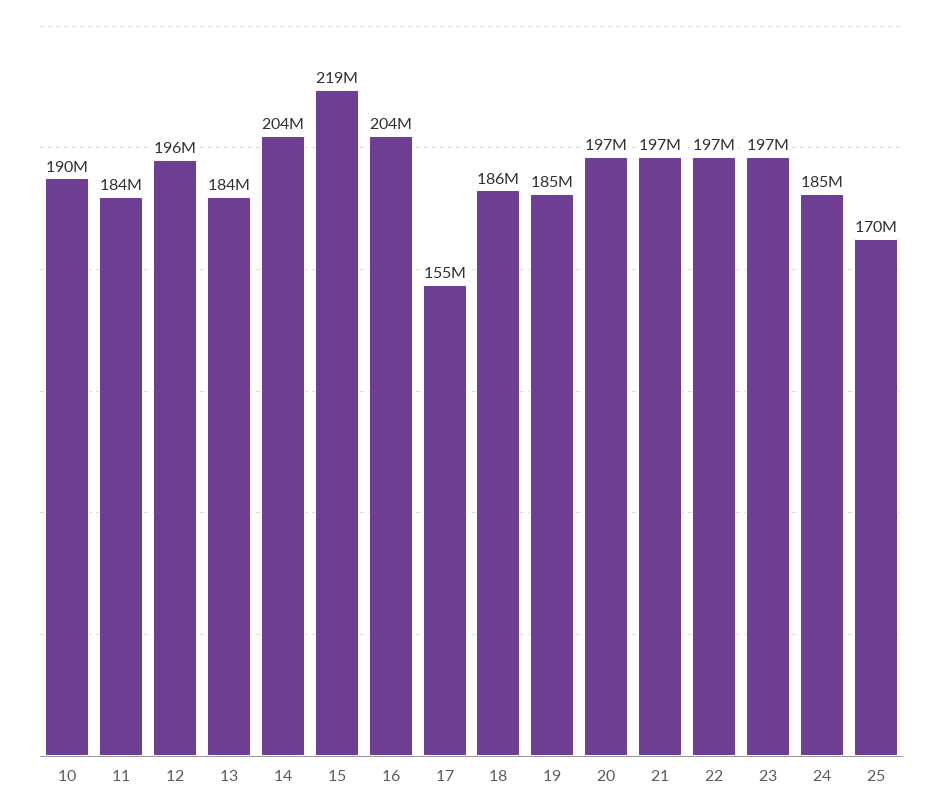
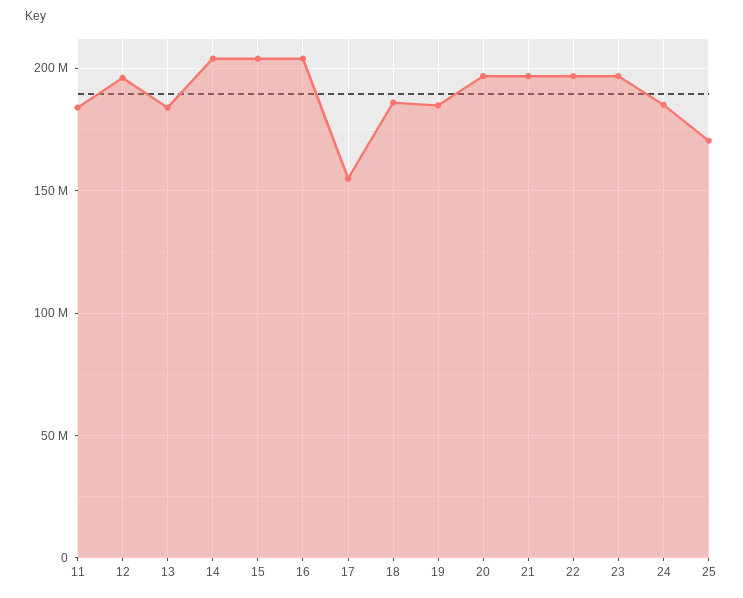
  {
-   "10": 190000000,
    "11": 184000000,
    "12": 196000000,
    "13": 184000000,
    "14": 204000000,
-   "15": 219000000,
+   "15": 205000000,
    "16": 204000000,
    "17": 155000000,
    "18": 186000000,
    "19": 185000000,
    "20": 197000000,
    "21": 197000000,
    "22": 197000000,
    "23": 197000000,
    "24": 185000000,
    "25": 170000000
  }

